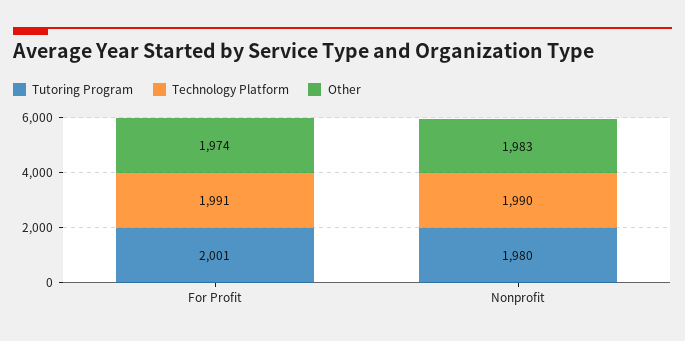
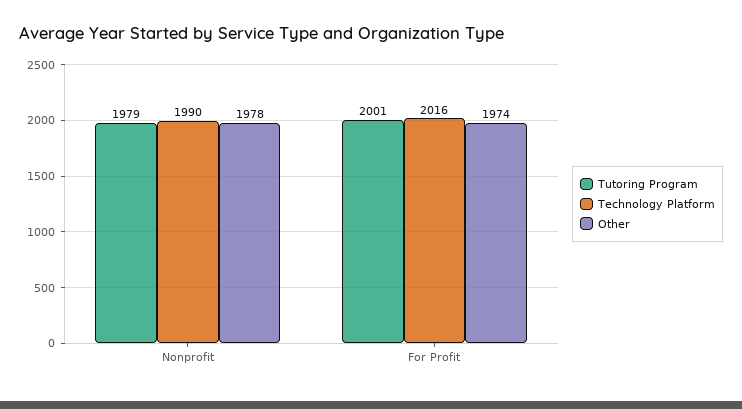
  {
    "Tutoring Program": {
      "For Profit": 2001,
-     "Nonprofit": 1980
+     "Nonprofit": 1979
    },
    "Technology Platform": {
-     "For Profit": 1991,
+     "For Profit": 2016,
      "Nonprofit": 1990
    },
    "Other": {
      "For Profit": 1974,
-     "Nonprofit": 1983
+     "Nonprofit": 1978
    }
  }

